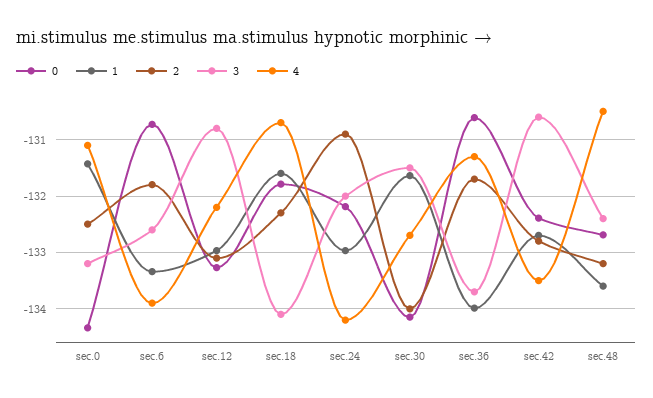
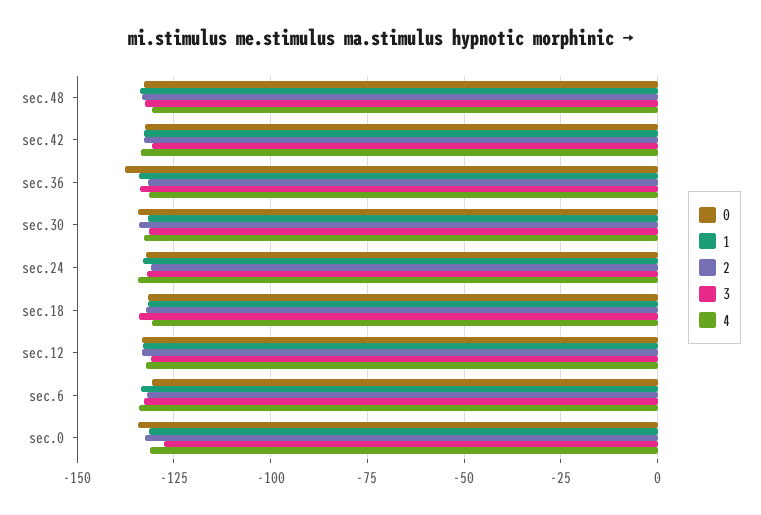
  {
    "0": {
      "sec.0": -134.4,
      "sec.6": -130.8,
      "sec.12": -133.2,
      "sec.18": -131.8,
      "sec.24": -132.2,
      "sec.30": -134.2,
-     "sec.36": -130.6,
+     "sec.36": -137.5,
      "sec.42": -132.4,
      "sec.48": -132.6
    },
    "1": {
      "sec.0": -131.4,
      "sec.6": -133.4,
      "sec.12": -133,
      "sec.18": -131.6,
      "sec.24": -133,
      "sec.30": -131.6,
      "sec.36": -134,
      "sec.42": -132.8,
      "sec.48": -133.6
    },
    "2": {
      "sec.0": -132.6,
      "sec.6": -131.8,
      "sec.12": -133.2,
      "sec.18": -132.4,
      "sec.24": -131,
      "sec.30": -134,
      "sec.36": -131.8,
      "sec.42": -132.8,
      "sec.48": -133.2
    },
    "3": {
-     "sec.0": -133.2,
+     "sec.0": -127.5,
      "sec.6": -132.6,
      "sec.12": -130.8,
      "sec.18": -134.2,
      "sec.24": -132,
      "sec.30": -131.6,
      "sec.36": -133.8,
      "sec.42": -130.6,
      "sec.48": -132.4
    },
    "4": {
      "sec.0": -131.2,
      "sec.6": -134,
      "sec.12": -132.2,
      "sec.18": -130.8,
      "sec.24": -134.2,
      "sec.30": -132.8,
      "sec.36": -131.4,
      "sec.42": -133.6,
      "sec.48": -130.6
    }
  }

